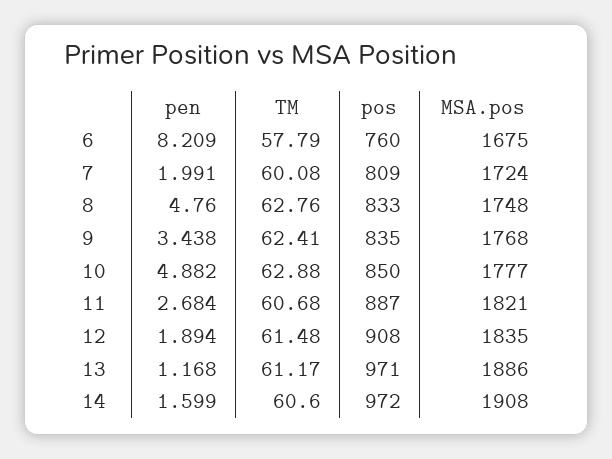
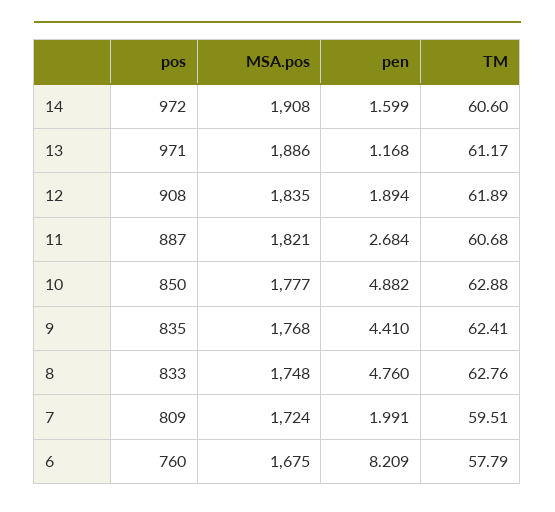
  {
    "pen": {
      "6": 8.209,
      "7": 1.991,
      "8": 4.76,
-     "9": 3.438,
+     "9": 4.41,
      "10": 4.882,
      "11": 2.684,
      "12": 1.894,
      "13": 1.168,
      "14": 1.599
    },
    "TM": {
      "6": 57.79,
-     "7": 60.08,
+     "7": 59.51,
      "8": 62.76,
      "9": 62.41,
      "10": 62.88,
      "11": 60.68,
-     "12": 61.48,
+     "12": 61.89,
      "13": 61.17,
      "14": 60.6
    },
    "pos": {
      "6": 760,
      "7": 809,
      "8": 833,
      "9": 835,
      "10": 850,
      "11": 887,
      "12": 908,
      "13": 971,
      "14": 972
    },
    "MSA.pos": {
      "6": 1675,
      "7": 1724,
      "8": 1748,
      "9": 1768,
      "10": 1777,
      "11": 1821,
      "12": 1835,
      "13": 1886,
      "14": 1908
    }
  }

